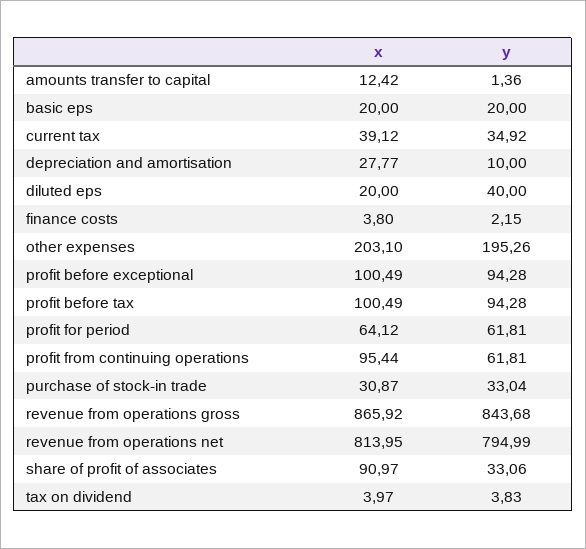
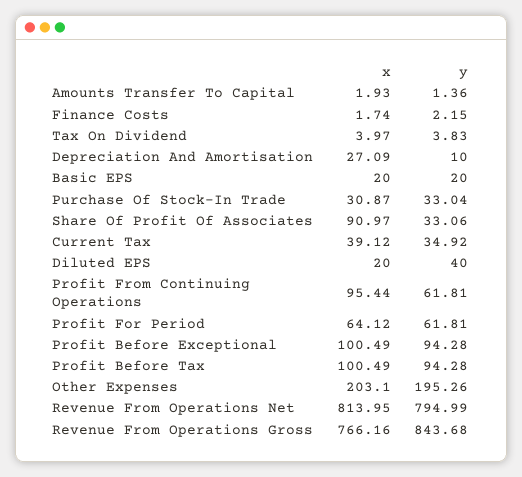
  {
    "x": {
-     "amounts transfer to capital": 12.42,
+     "amounts transfer to capital": 1.93,
      "basic eps": 20,
      "current tax": 39.12,
-     "depreciation and amortisation": 27.77,
+     "depreciation and amortisation": 27.09,
      "diluted eps": 20,
-     "finance costs": 3.8,
+     "finance costs": 1.74,
      "other expenses": 203.1,
      "profit before exceptional": 100.49,
      "profit before tax": 100.49,
      "profit for period": 64.12,
      "profit from continuing operations": 95.44,
      "purchase of stock-in trade": 30.87,
-     "revenue from operations gross": 865.92,
+     "revenue from operations gross": 766.16,
      "revenue from operations net": 813.95,
      "share of profit of associates": 90.97,
      "tax on dividend": 3.97
    },
    "y": {
      "amounts transfer to capital": 1.36,
      "basic eps": 20,
      "current tax": 34.92,
      "depreciation and amortisation": 10,
      "diluted eps": 40,
      "finance costs": 2.15,
      "other expenses": 195.26,
      "profit before exceptional": 94.28,
      "profit before tax": 94.28,
      "profit for period": 61.81,
      "profit from continuing operations": 61.81,
      "purchase of stock-in trade": 33.04,
      "revenue from operations gross": 843.68,
      "revenue from operations net": 794.99,
      "share of profit of associates": 33.06,
      "tax on dividend": 3.83
    }
  }

